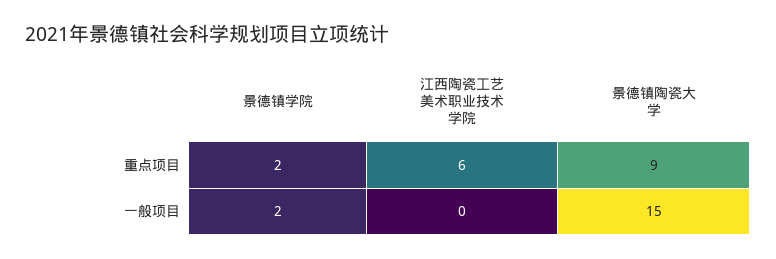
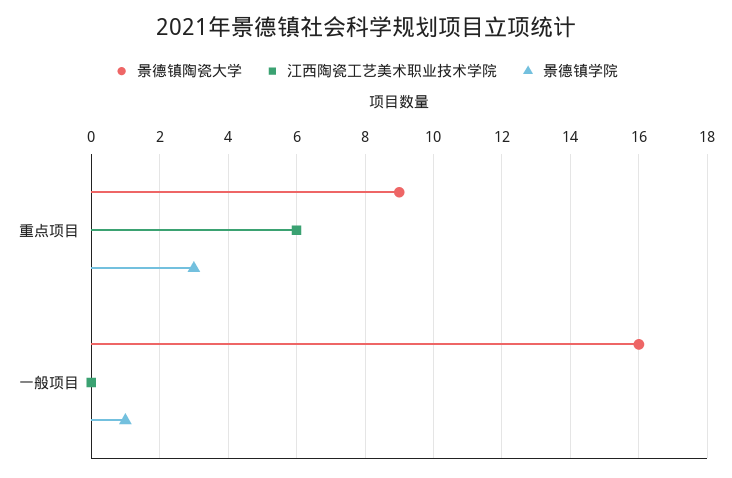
  {
    "景德镇学院": {
-     "重点项目": 2,
+     "重点项目": 3,
-     "一般项目": 2
+     "一般项目": 1
    },
    "江西陶瓷工艺美术职业技术学院": {
      "重点项目": 6,
      "一般项目": 0
    },
    "景德镇陶瓷大学": {
      "重点项目": 9,
-     "一般项目": 15
+     "一般项目": 16
    }
  }

